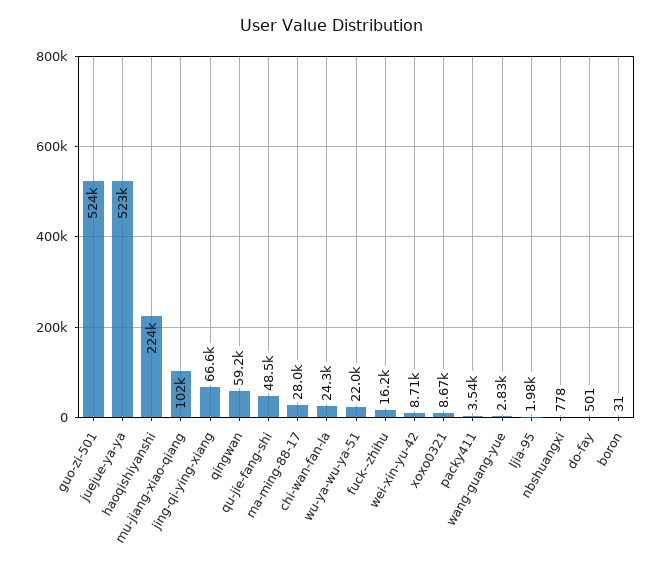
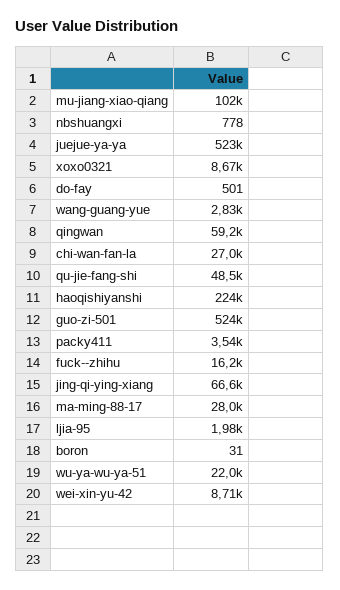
  {
    "guo-zi-501": 524000,
    "juejue-ya-ya": 523000,
    "haoqishiyanshi": 224000,
    "mu-jiang-xiao-qiang": 102000,
    "jing-qi-ying-xiang": 66600,
    "qingwan": 59200,
    "qu-jie-fang-shi": 48500,
    "ma-ming-88-17": 28000,
-   "chi-wan-fan-la": 24300,
+   "chi-wan-fan-la": 27000,
    "wu-ya-wu-ya-51": 22000,
    "fuck--zhihu": 16200,
    "wei-xin-yu-42": 8710,
    "xoxo0321": 8670,
    "packy411": 3540,
    "wang-guang-yue": 2830,
    "ljia-95": 1980,
    "nbshuangxi": 778,
    "do-fay": 501,
    "boron": 31
  }

